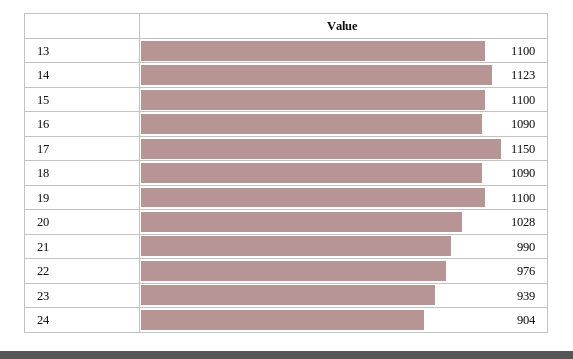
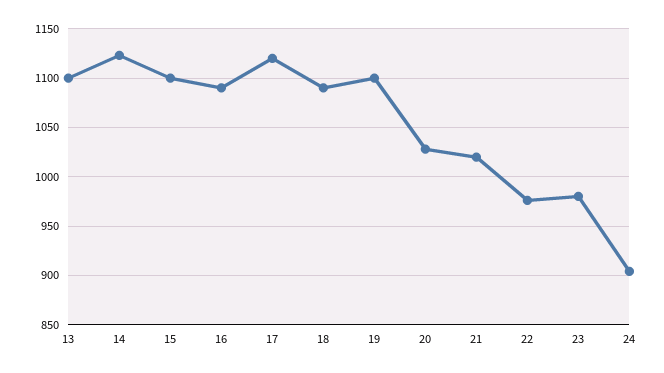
  {
    "13": 1100,
    "14": 1123,
    "15": 1100,
    "16": 1090,
-   "17": 1150,
+   "17": 1120,
    "18": 1090,
    "19": 1100,
    "20": 1028,
-   "21": 990,
+   "21": 1020,
    "22": 976,
-   "23": 939,
+   "23": 980,
    "24": 904
  }

